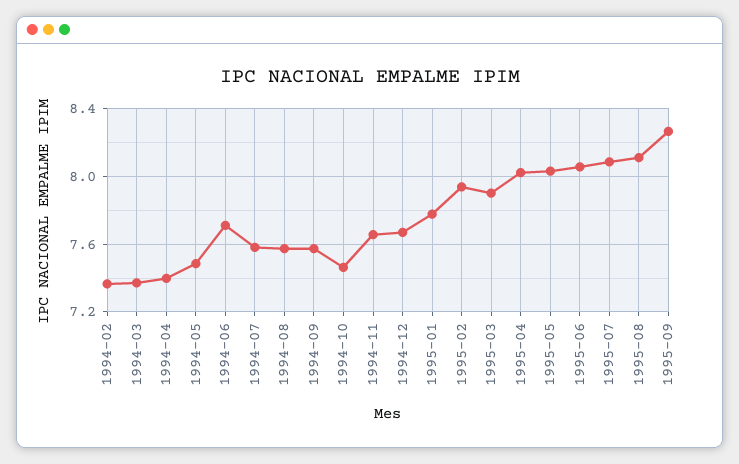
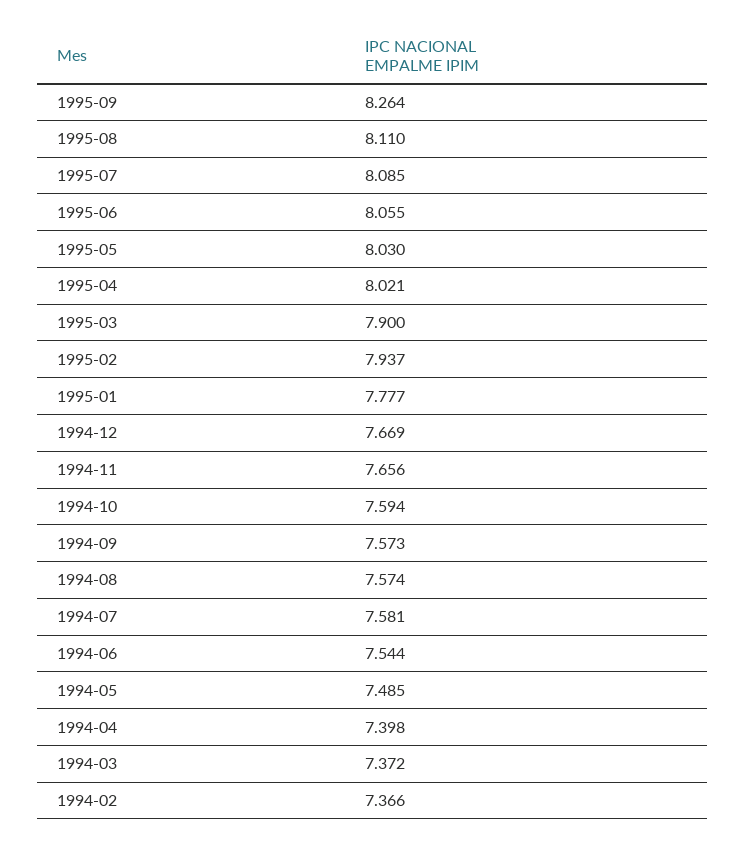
  {
    "1994-02": 7.366,
    "1994-03": 7.372,
    "1994-04": 7.398,
    "1994-05": 7.485,
-   "1994-06": 7.7,
+   "1994-06": 7.544,
    "1994-07": 7.581,
    "1994-08": 7.574,
    "1994-09": 7.573,
-   "1994-10": 7.45,
+   "1994-10": 7.594,
    "1994-11": 7.656,
    "1994-12": 7.669,
    "1995-01": 7.777,
    "1995-02": 7.937,
    "1995-03": 7.9,
    "1995-04": 8.021,
    "1995-05": 8.03,
    "1995-06": 8.055,
    "1995-07": 8.085,
    "1995-08": 8.11,
    "1995-09": 8.264
  }

